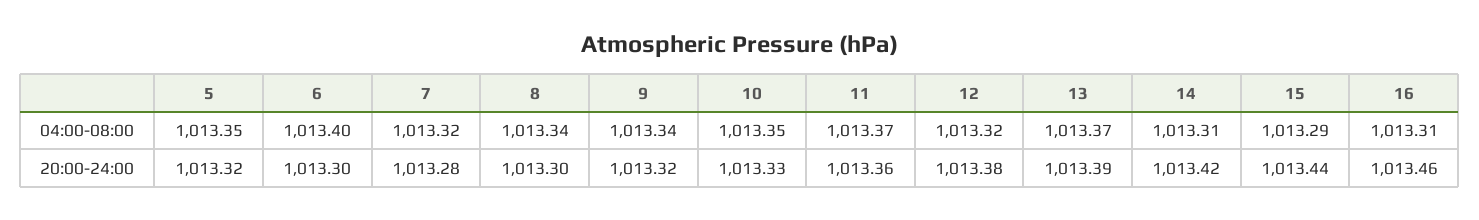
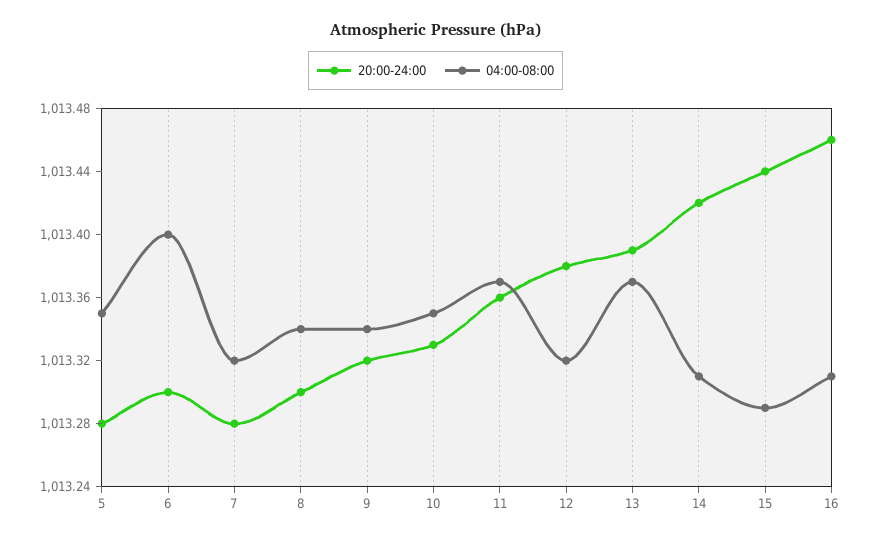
  {
    "04:00-08:00": {
      "5": 1013.35,
      "6": 1013.4,
      "7": 1013.32,
      "8": 1013.34,
      "9": 1013.34,
      "10": 1013.35,
      "11": 1013.37,
      "12": 1013.32,
      "13": 1013.37,
      "14": 1013.31,
      "15": 1013.29,
      "16": 1013.31
    },
    "20:00-24:00": {
-     "5": 1013.32,
+     "5": 1013.28,
      "6": 1013.3,
      "7": 1013.28,
      "8": 1013.3,
      "9": 1013.32,
      "10": 1013.33,
      "11": 1013.36,
      "12": 1013.38,
      "13": 1013.39,
      "14": 1013.42,
      "15": 1013.44,
      "16": 1013.46
    }
  }

